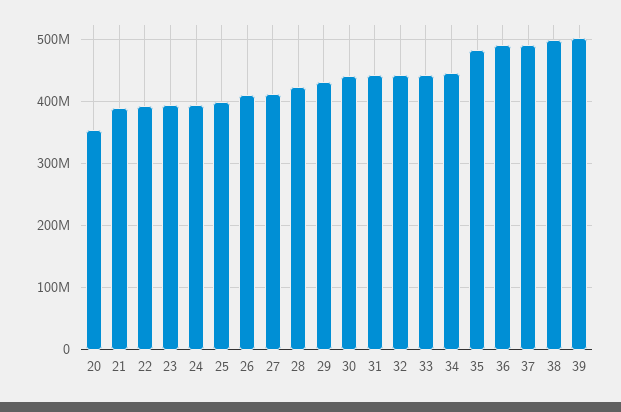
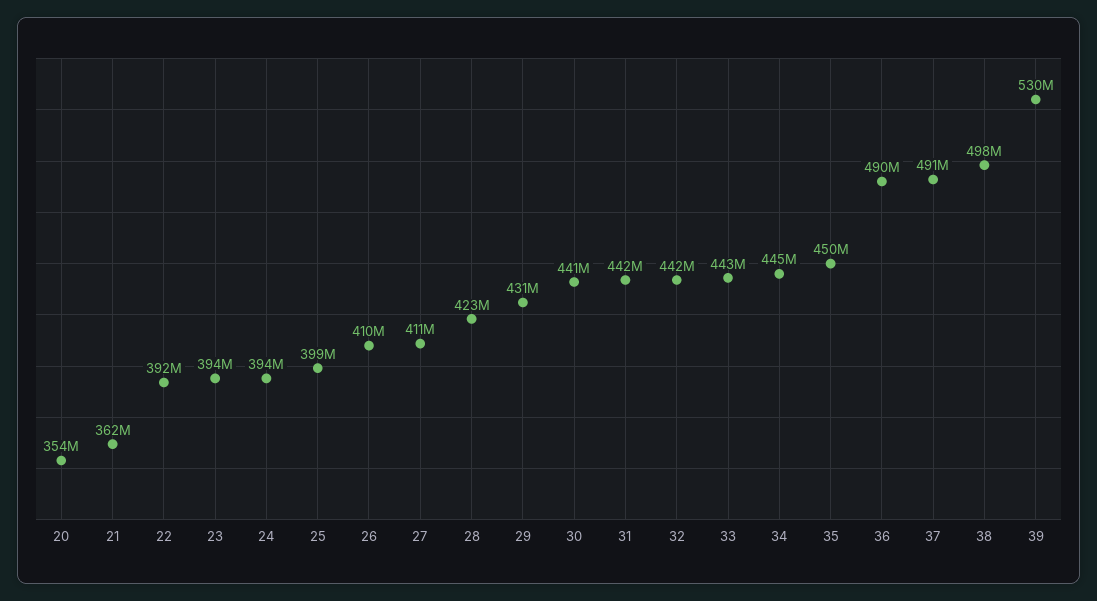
  {
    "20": 354000000,
-   "21": 390000000,
+   "21": 362000000,
    "22": 392000000,
    "23": 394000000,
    "24": 394000000,
    "25": 399000000,
    "26": 410000000,
    "27": 411000000,
    "28": 423000000,
    "29": 431000000,
    "30": 441000000,
    "31": 442000000,
    "32": 442000000,
    "33": 443000000,
    "34": 445000000,
-   "35": 480000000,
+   "35": 450000000,
    "36": 490000000,
    "37": 491000000,
    "38": 498000000,
-   "39": 500000000
+   "39": 530000000
  }

